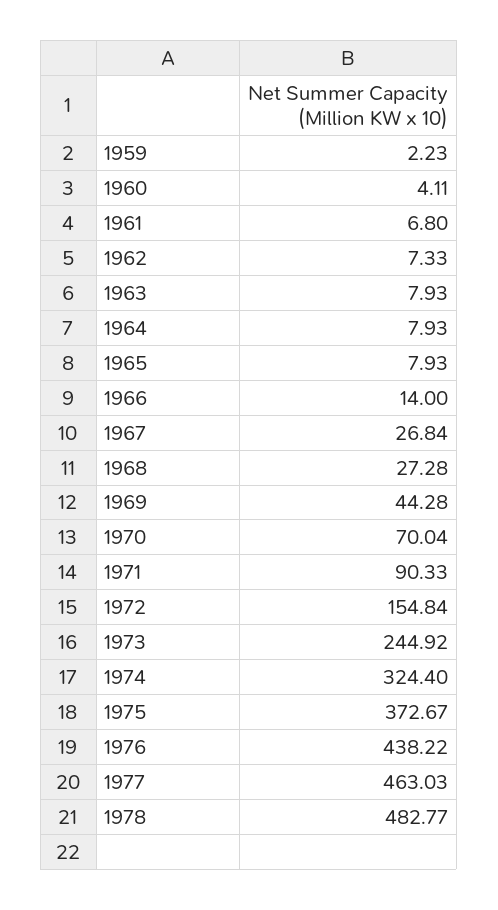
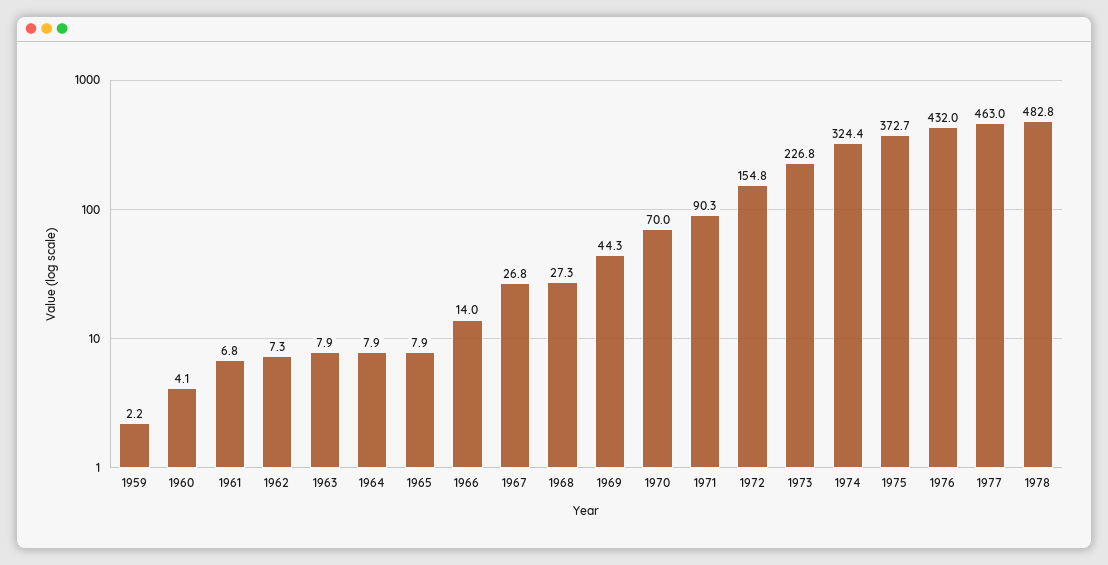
  {
    "1959": 2.23,
    "1960": 4.11,
    "1961": 6.8,
    "1962": 7.33,
    "1963": 7.93,
    "1964": 7.93,
    "1965": 7.93,
    "1966": 14,
    "1967": 26.84,
    "1968": 27.28,
    "1969": 44.28,
    "1970": 70.04,
    "1971": 90.33,
    "1972": 154.84,
-   "1973": 244.92,
+   "1973": 226.8,
    "1974": 324.4,
    "1975": 372.67,
-   "1976": 438.22,
+   "1976": 432,
    "1977": 463.03,
    "1978": 482.77
  }

